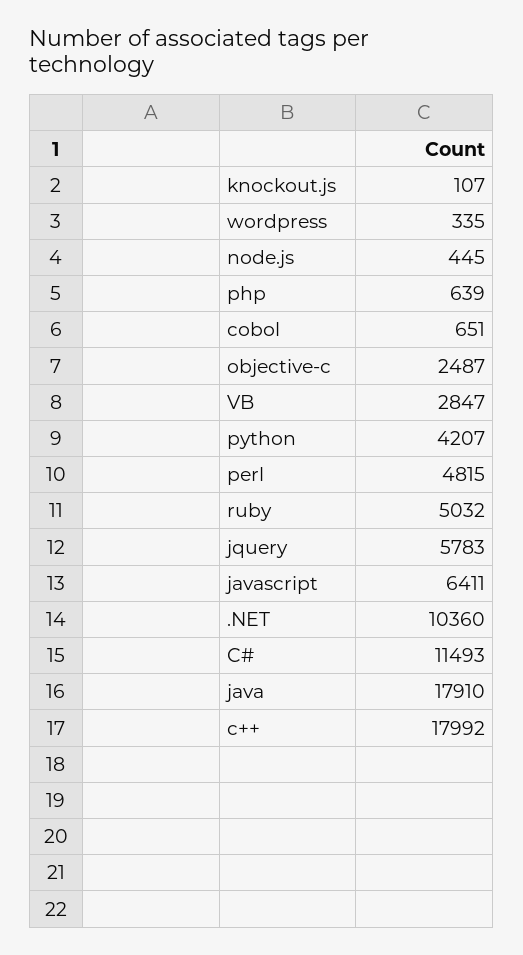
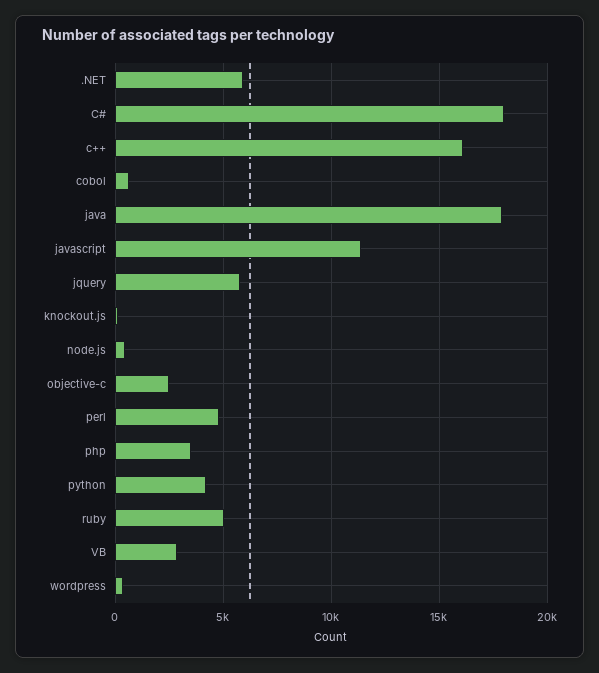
  {
    "knockout.js": 107,
    "wordpress": 335,
    "node.js": 445,
-   "php": 639,
+   "php": 3500,
    "cobol": 651,
    "objective-c": 2487,
    "VB": 2847,
    "python": 4207,
    "perl": 4815,
    "ruby": 5032,
    "jquery": 5783,
-   "javascript": 6411,
+   "javascript": 11500,
-   ".NET": 10360,
+   ".NET": 6000,
-   "C#": 11493,
+   "C#": 18000,
    "java": 17910,
-   "c++": 17992
+   "c++": 16000
  }

